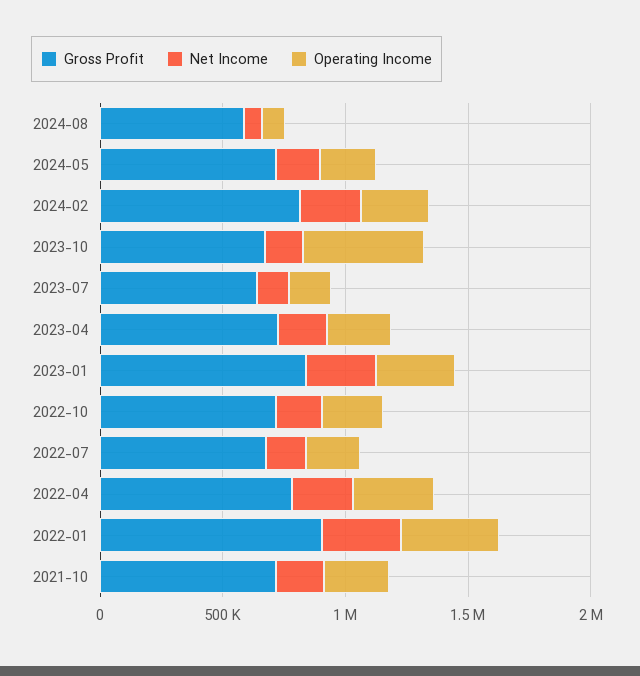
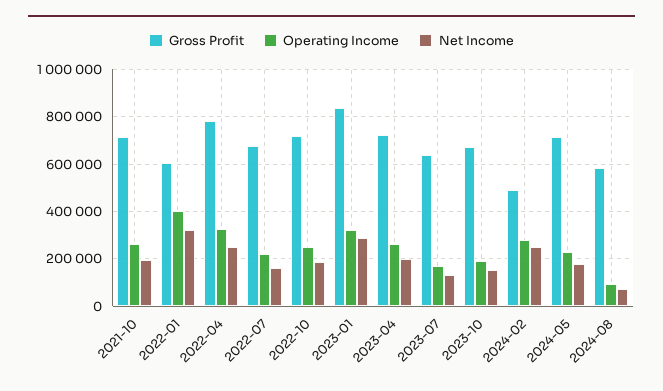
  {
    "Gross Profit": {
      "2024-08": 600000,
      "2024-05": 700000,
-     "2024-02": 800000,
+     "2024-02": 500000,
      "2023-10": 650000,
      "2023-07": 650000,
      "2023-04": 700000,
      "2023-01": 850000,
      "2022-10": 700000,
      "2022-07": 700000,
      "2022-04": 800000,
-     "2022-01": 900000,
+     "2022-01": 600000,
      "2021-10": 700000
    },
    "Net Income": {
      "2024-08": 50000,
      "2024-05": 200000,
      "2024-02": 250000,
      "2023-10": 150000,
      "2023-07": 150000,
      "2023-04": 200000,
      "2023-01": 300000,
      "2022-10": 200000,
      "2022-07": 150000,
      "2022-04": 250000,
      "2022-01": 300000,
      "2021-10": 200000
    },
    "Operating Income": {
      "2024-08": 100000,
      "2024-05": 250000,
      "2024-02": 300000,
-     "2023-10": 500000,
+     "2023-10": 200000,
      "2023-07": 150000,
      "2023-04": 250000,
      "2023-01": 300000,
      "2022-10": 250000,
      "2022-07": 200000,
      "2022-04": 350000,
      "2022-01": 400000,
      "2021-10": 250000
    }
  }

